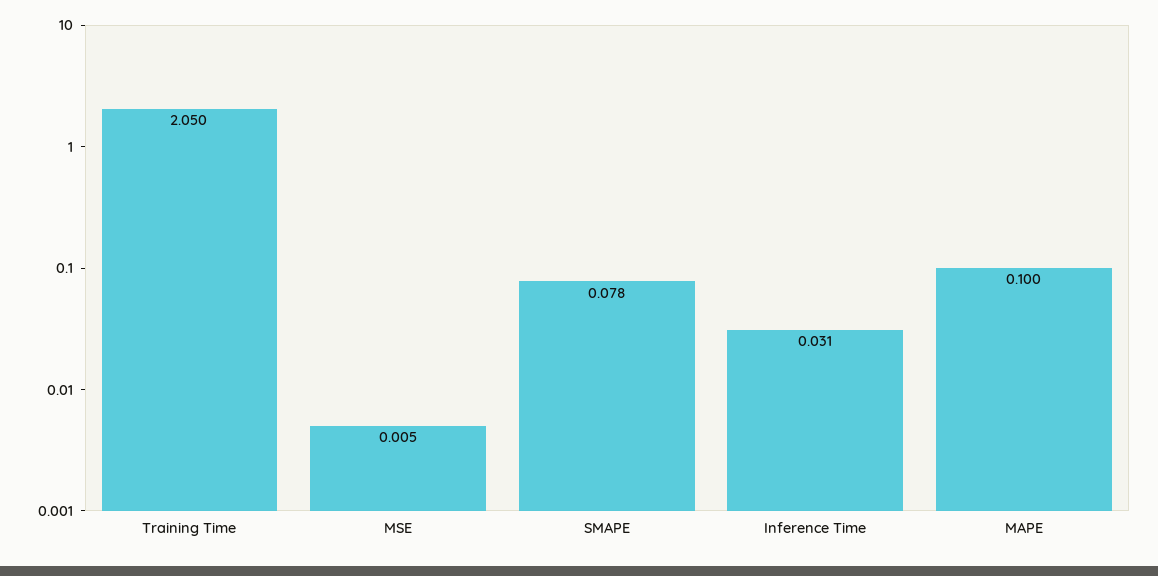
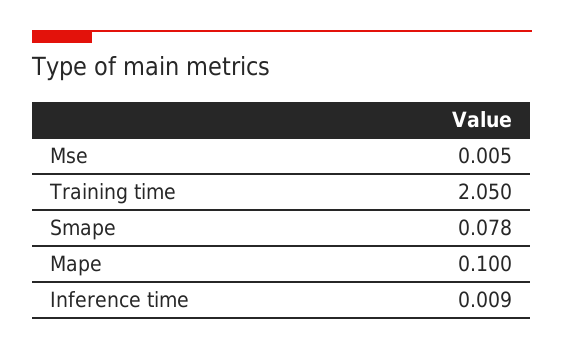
  {
    "Training Time": 2.05,
    "MSE": 0.005,
    "SMAPE": 0.078,
-   "Inference Time": 0.031,
+   "Inference Time": 0.009,
    "MAPE": 0.1
  }

